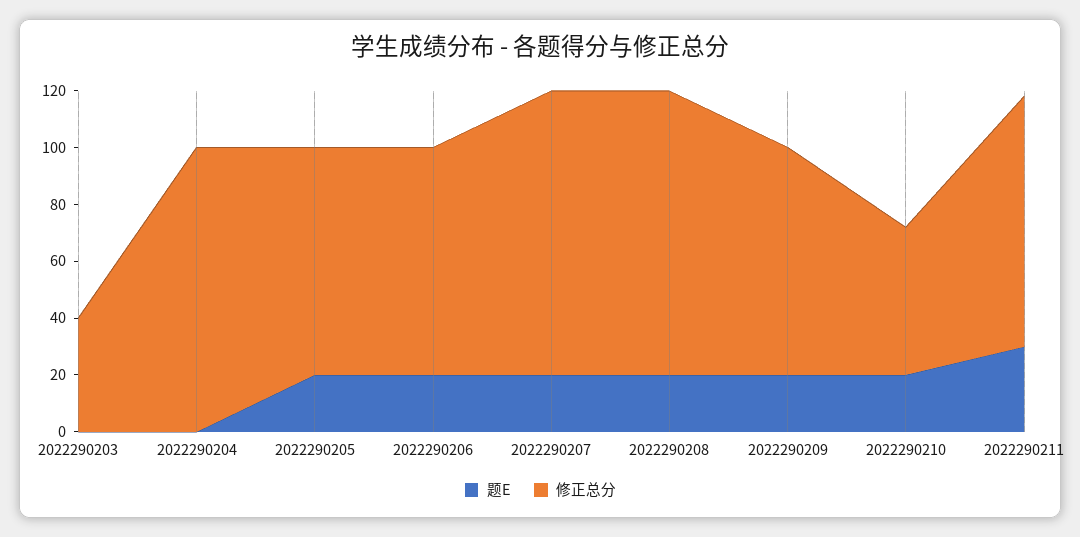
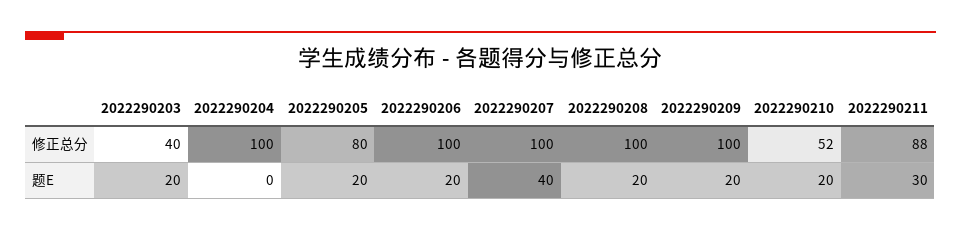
  {
    "题E": {
-     "2022290203": 0,
+     "2022290203": 20,
      "2022290204": 0,
      "2022290205": 20,
      "2022290206": 20,
-     "2022290207": 20,
+     "2022290207": 40,
      "2022290208": 20,
      "2022290209": 20,
      "2022290210": 20,
      "2022290211": 30
    },
    "修正总分": {
      "2022290203": 40,
      "2022290204": 100,
      "2022290205": 80,
-     "2022290206": 80,
+     "2022290206": 100,
      "2022290207": 100,
      "2022290208": 100,
-     "2022290209": 80,
+     "2022290209": 100,
      "2022290210": 52,
      "2022290211": 88
    }
  }

